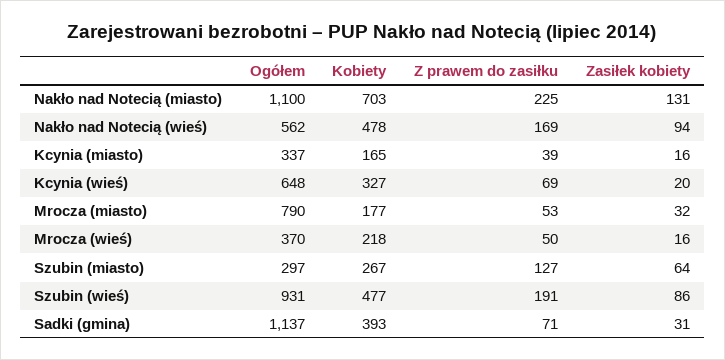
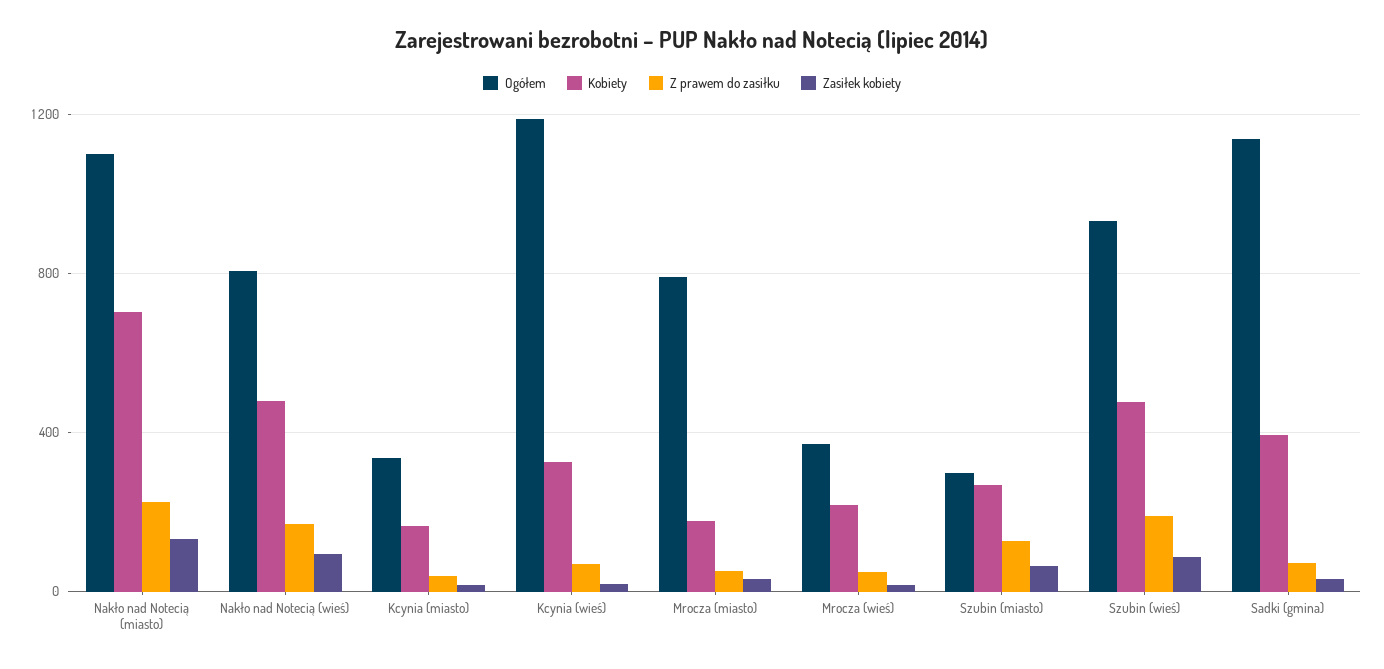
  {
    "Ogółem": {
      "Nakło nad Notecią (miasto)": 1100,
-     "Nakło nad Notecią (wieś)": 562,
+     "Nakło nad Notecią (wieś)": 800,
      "Kcynia (miasto)": 337,
-     "Kcynia (wieś)": 648,
+     "Kcynia (wieś)": 1200,
      "Mrocza (miasto)": 790,
      "Mrocza (wieś)": 370,
      "Szubin (miasto)": 297,
      "Szubin (wieś)": 931,
      "Sadki (gmina)": 1137
    },
    "Kobiety": {
      "Nakło nad Notecią (miasto)": 703,
      "Nakło nad Notecią (wieś)": 478,
      "Kcynia (miasto)": 165,
      "Kcynia (wieś)": 327,
      "Mrocza (miasto)": 177,
      "Mrocza (wieś)": 218,
      "Szubin (miasto)": 267,
      "Szubin (wieś)": 477,
      "Sadki (gmina)": 393
    },
    "Z prawem do zasiłku": {
      "Nakło nad Notecią (miasto)": 225,
      "Nakło nad Notecią (wieś)": 169,
      "Kcynia (miasto)": 39,
      "Kcynia (wieś)": 69,
      "Mrocza (miasto)": 53,
      "Mrocza (wieś)": 50,
      "Szubin (miasto)": 127,
      "Szubin (wieś)": 191,
      "Sadki (gmina)": 71
    },
    "Zasiłek kobiety": {
      "Nakło nad Notecią (miasto)": 131,
      "Nakło nad Notecią (wieś)": 94,
      "Kcynia (miasto)": 16,
      "Kcynia (wieś)": 20,
      "Mrocza (miasto)": 32,
      "Mrocza (wieś)": 16,
      "Szubin (miasto)": 64,
      "Szubin (wieś)": 86,
      "Sadki (gmina)": 31
    }
  }

